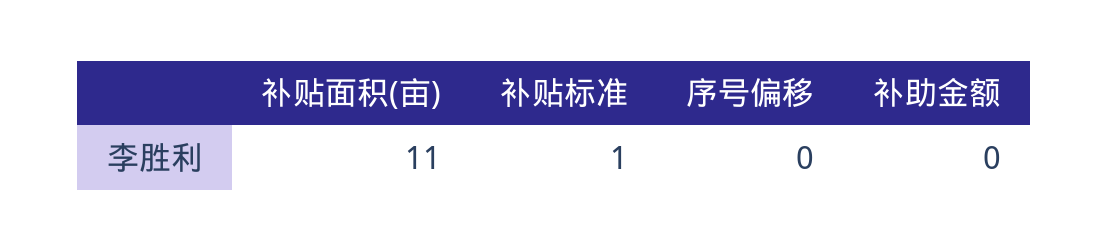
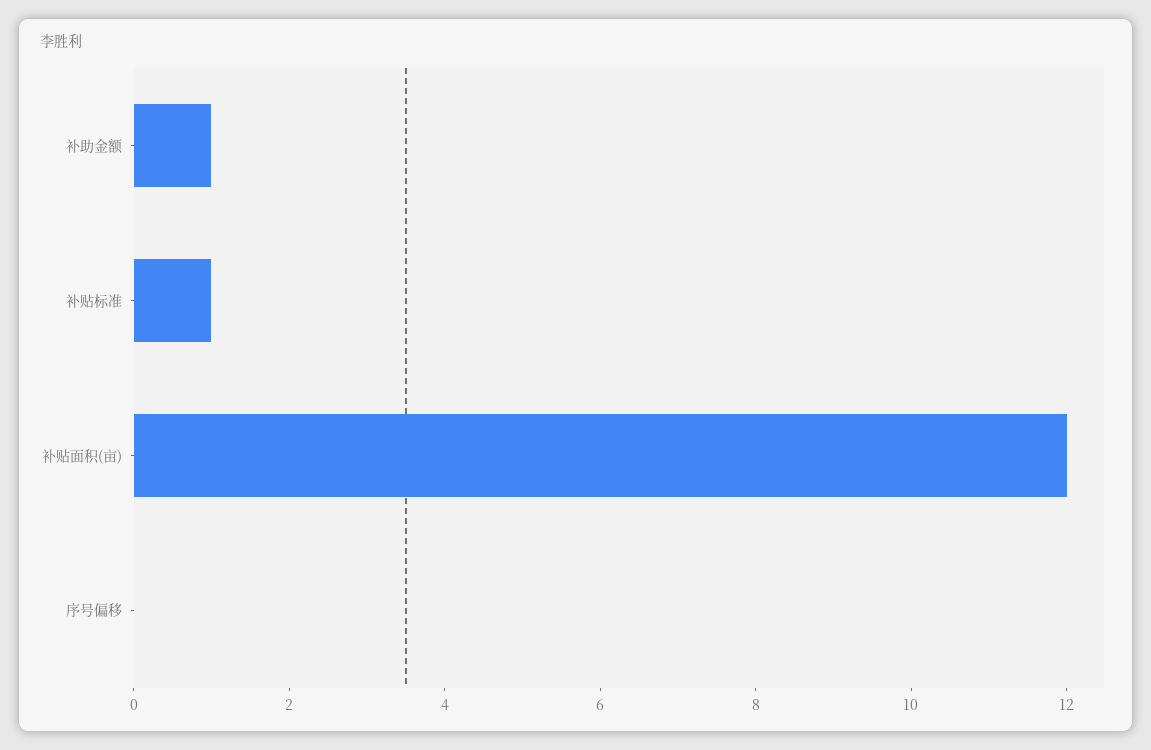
  {
-   "补贴面积(亩)": 11,
+   "补贴面积(亩)": 12,
    "补贴标准": 1,
    "序号偏移": 0,
-   "补助金额": 0
+   "补助金额": 1
  }

